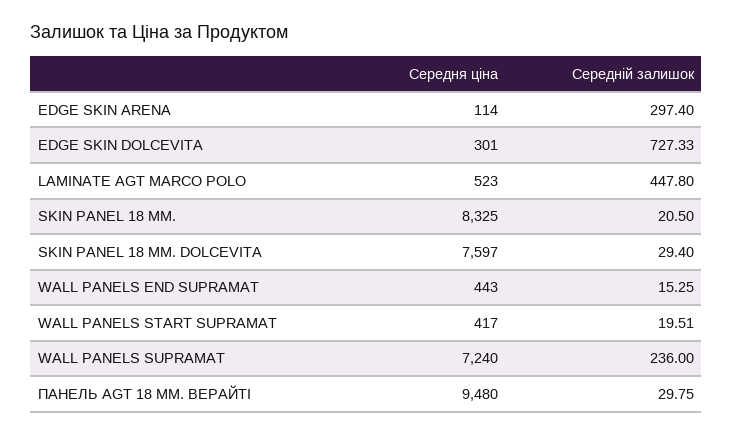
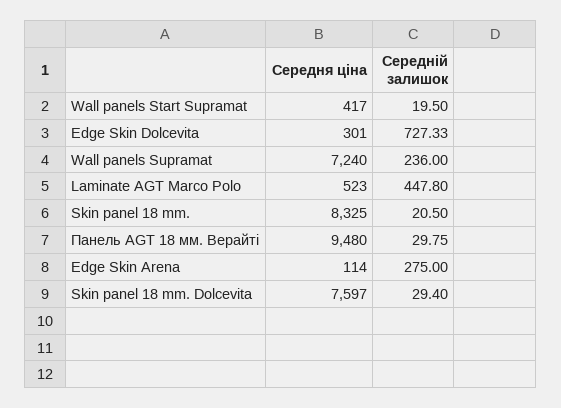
  {
    "Середня ціна": {
      "EDGE SKIN ARENA": 114,
      "EDGE SKIN DOLCEVITA": 301,
      "LAMINATE AGT MARCO POLO": 523,
      "SKIN PANEL 18 MM.": 8325,
      "SKIN PANEL 18 MM. DOLCEVITA": 7597,
-     "WALL PANELS END SUPRAMAT": 443,
      "WALL PANELS START SUPRAMAT": 417,
      "WALL PANELS SUPRAMAT": 7240,
      "ПАНЕЛЬ AGT 18 ММ. ВЕРАЙТІ": 9480
    },
    "Середній залишок": {
-     "EDGE SKIN ARENA": 297.4,
+     "EDGE SKIN ARENA": 275,
      "EDGE SKIN DOLCEVITA": 727.33,
      "LAMINATE AGT MARCO POLO": 447.8,
      "SKIN PANEL 18 MM.": 20.5,
      "SKIN PANEL 18 MM. DOLCEVITA": 29.4,
-     "WALL PANELS END SUPRAMAT": 15.25,
-     "WALL PANELS START SUPRAMAT": 19.51,
+     "WALL PANELS START SUPRAMAT": 19.5,
      "WALL PANELS SUPRAMAT": 236,
      "ПАНЕЛЬ AGT 18 ММ. ВЕРАЙТІ": 29.75
    }
  }

